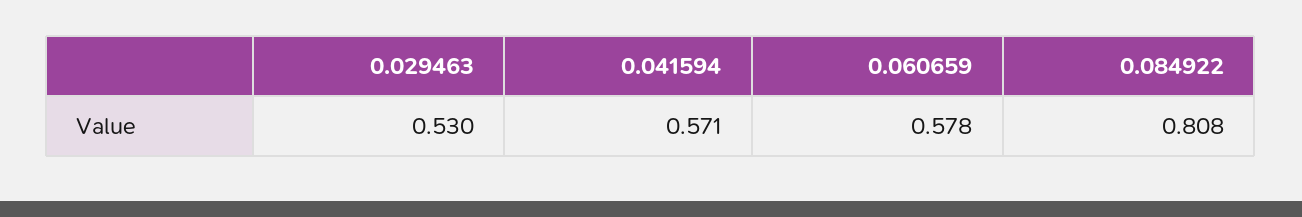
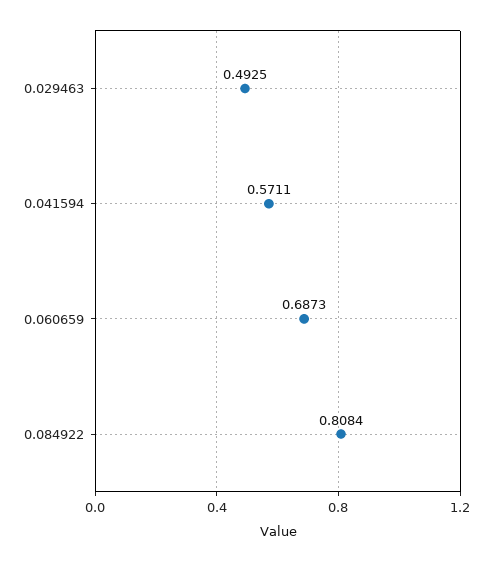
  {
-   "0.029463": 0.53,
+   "0.029463": 0.4925,
    "0.041594": 0.5711,
-   "0.060659": 0.578,
+   "0.060659": 0.6873,
    "0.084922": 0.8084
  }

